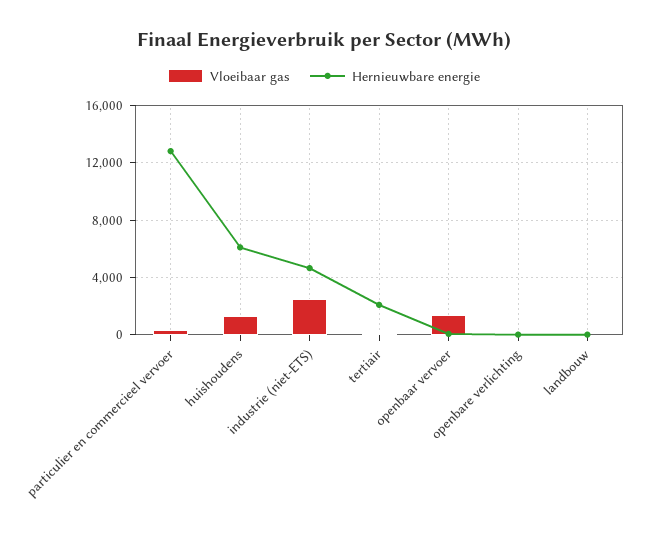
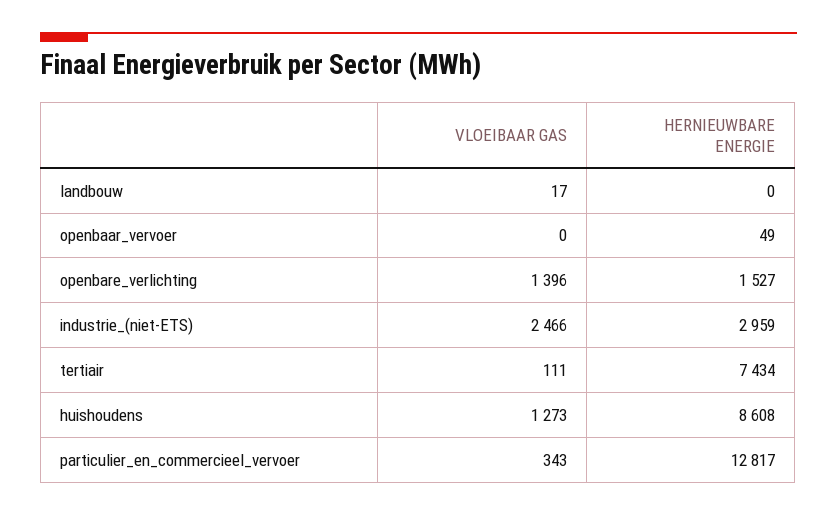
  {
    "Vloeibaar gas": {
      "particulier en commercieel vervoer": 343,
      "huishoudens": 1273,
      "industrie (niet-ETS)": 2466,
      "tertiair": 111,
-     "openbaar vervoer": 1500,
+     "openbaar vervoer": 0,
-     "openbare verlichting": 0,
+     "openbare verlichting": 1396,
      "landbouw": 17
    },
    "Hernieuwbare energie": {
      "particulier en commercieel vervoer": 12817,
-     "huishoudens": 6000,
+     "huishoudens": 8608,
-     "industrie (niet-ETS)": 4500,
+     "industrie (niet-ETS)": 2959,
-     "tertiair": 2000,
+     "tertiair": 7434,
      "openbaar vervoer": 49,
-     "openbare verlichting": 0,
+     "openbare verlichting": 1527,
      "landbouw": 0
    }
  }

